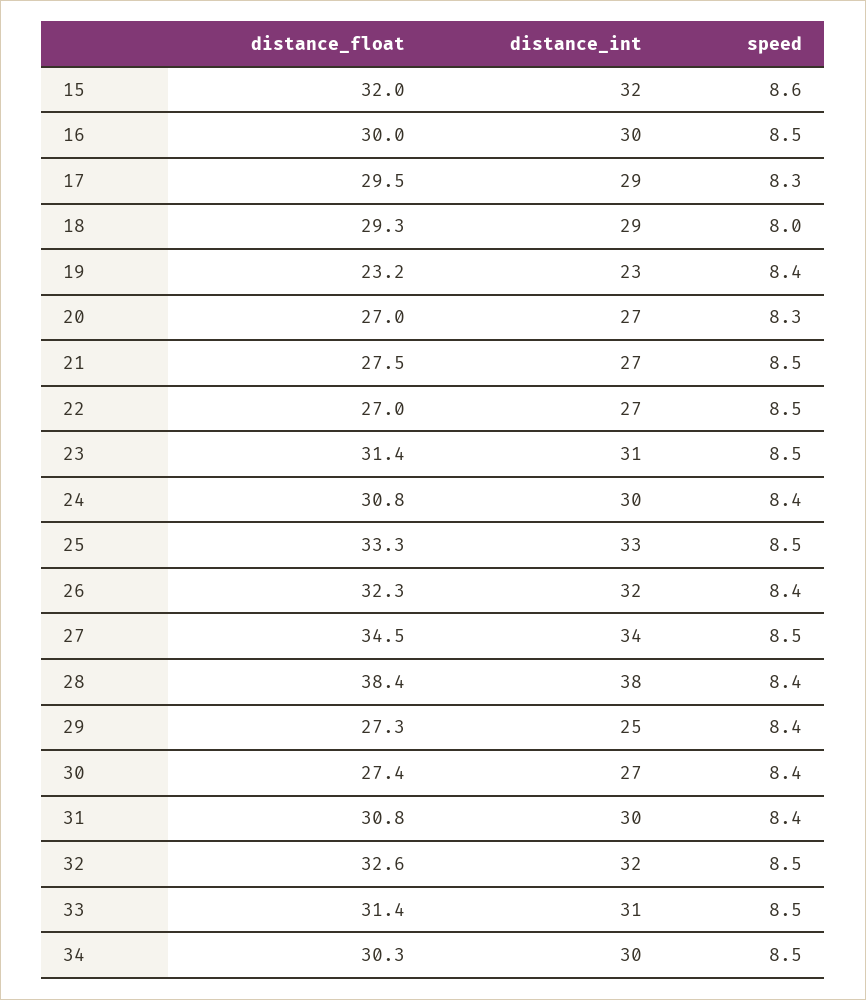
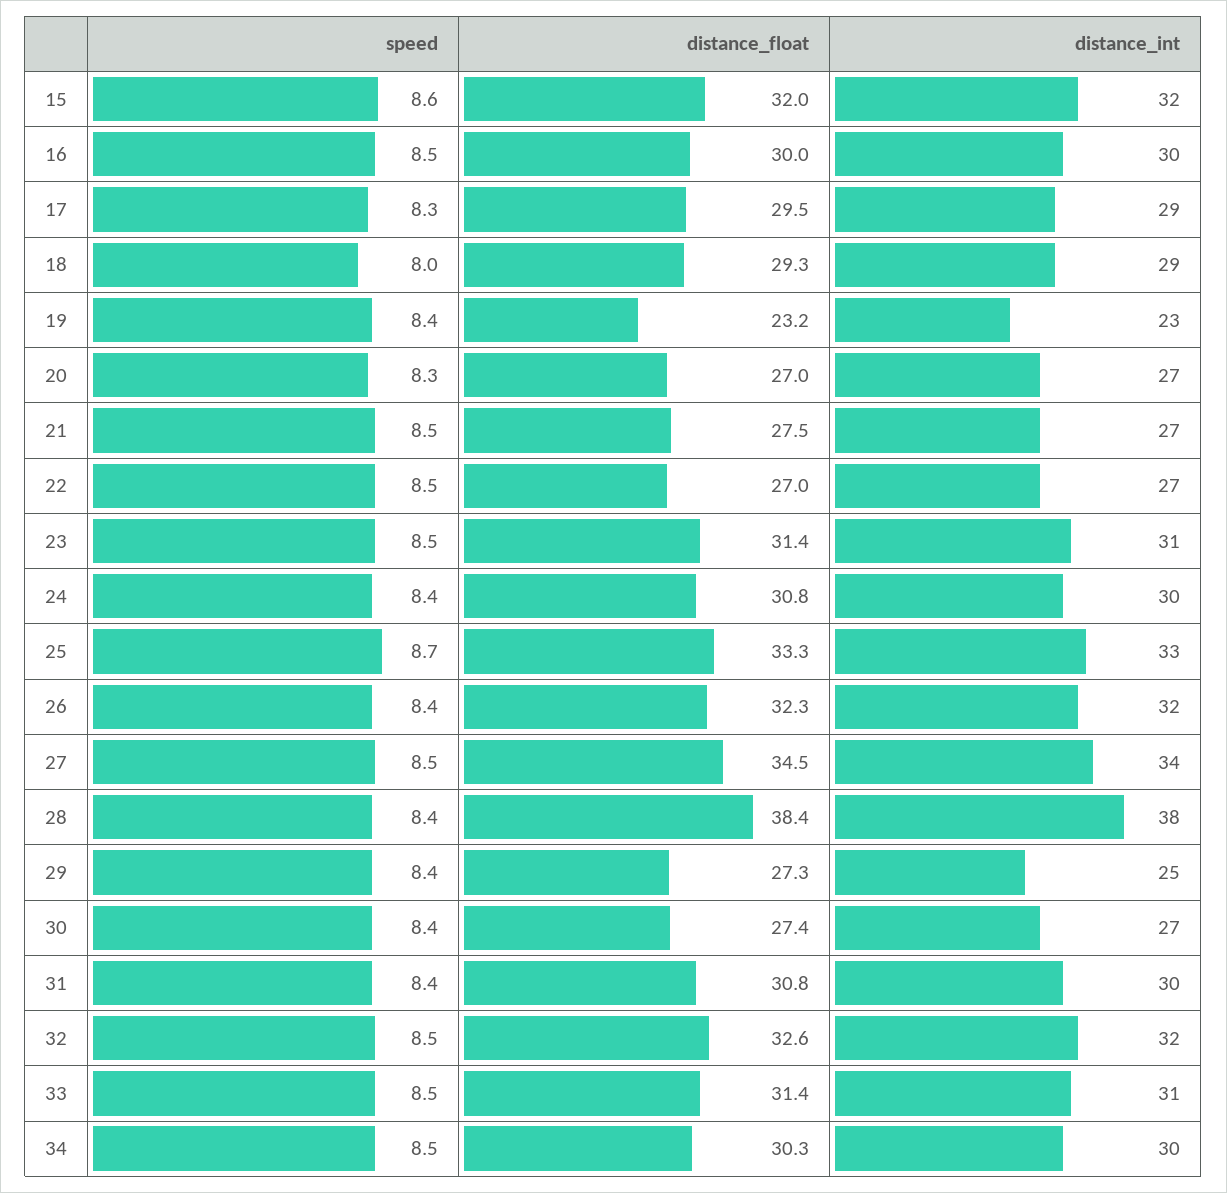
  {
    "distance_float": {
      "15": 32,
      "16": 30,
      "17": 29.5,
      "18": 29.3,
      "19": 23.2,
      "20": 27,
      "21": 27.5,
      "22": 27,
      "23": 31.4,
      "24": 30.8,
      "25": 33.3,
      "26": 32.3,
      "27": 34.5,
      "28": 38.4,
      "29": 27.3,
      "30": 27.4,
      "31": 30.8,
      "32": 32.6,
      "33": 31.4,
      "34": 30.3
    },
    "distance_int": {
      "15": 32,
      "16": 30,
      "17": 29,
      "18": 29,
      "19": 23,
      "20": 27,
      "21": 27,
      "22": 27,
      "23": 31,
      "24": 30,
      "25": 33,
      "26": 32,
      "27": 34,
      "28": 38,
      "29": 25,
      "30": 27,
      "31": 30,
      "32": 32,
      "33": 31,
      "34": 30
    },
    "speed": {
      "15": 8.6,
      "16": 8.5,
      "17": 8.3,
      "18": 8,
      "19": 8.4,
      "20": 8.3,
      "21": 8.5,
      "22": 8.5,
      "23": 8.5,
      "24": 8.4,
-     "25": 8.5,
+     "25": 8.7,
      "26": 8.4,
      "27": 8.5,
      "28": 8.4,
      "29": 8.4,
      "30": 8.4,
      "31": 8.4,
      "32": 8.5,
      "33": 8.5,
      "34": 8.5
    }
  }

